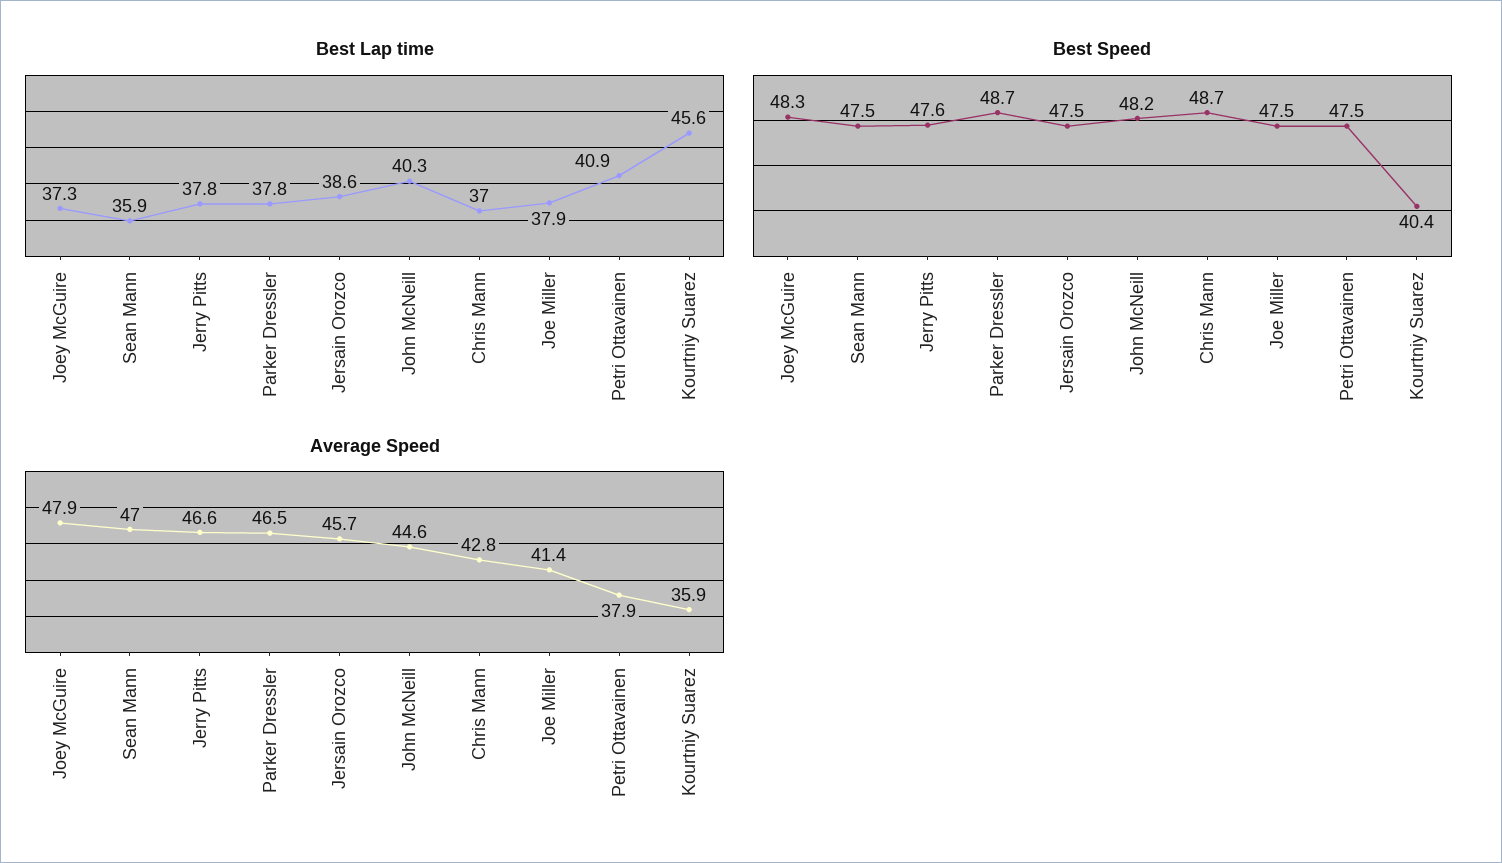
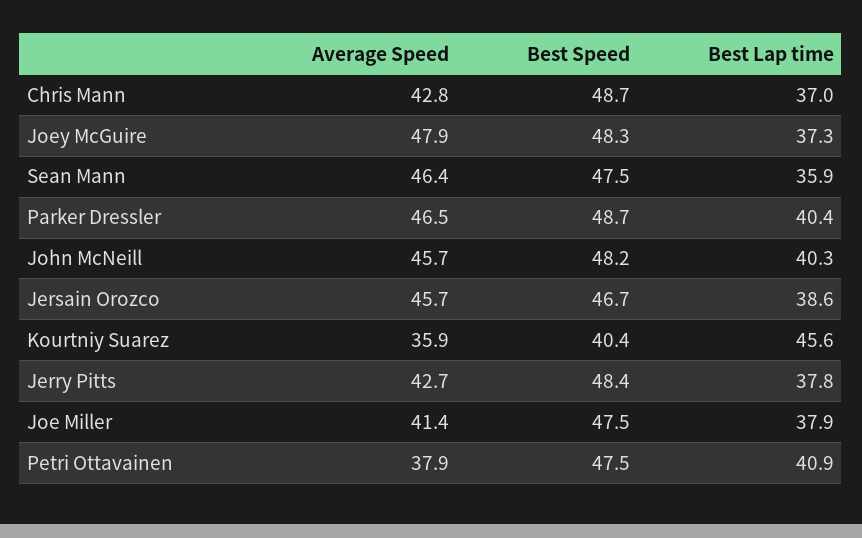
  {
    "Best Lap time": {
      "Joey McGuire": 37.3,
      "Sean Mann": 35.9,
      "Jerry Pitts": 37.8,
-     "Parker Dressler": 37.8,
+     "Parker Dressler": 40.4,
      "Jersain Orozco": 38.6,
      "John McNeill": 40.3,
      "Chris Mann": 37,
      "Joe Miller": 37.9,
      "Petri Ottavainen": 40.9,
      "Kourtniy Suarez": 45.6
    },
    "Best Speed": {
      "Joey McGuire": 48.3,
      "Sean Mann": 47.5,
-     "Jerry Pitts": 47.6,
+     "Jerry Pitts": 48.4,
      "Parker Dressler": 48.7,
-     "Jersain Orozco": 47.5,
+     "Jersain Orozco": 46.7,
      "John McNeill": 48.2,
      "Chris Mann": 48.7,
      "Joe Miller": 47.5,
      "Petri Ottavainen": 47.5,
      "Kourtniy Suarez": 40.4
    },
    "Average Speed": {
      "Joey McGuire": 47.9,
-     "Sean Mann": 47,
+     "Sean Mann": 46.4,
-     "Jerry Pitts": 46.6,
+     "Jerry Pitts": 42.7,
      "Parker Dressler": 46.5,
      "Jersain Orozco": 45.7,
-     "John McNeill": 44.6,
+     "John McNeill": 45.7,
      "Chris Mann": 42.8,
      "Joe Miller": 41.4,
      "Petri Ottavainen": 37.9,
      "Kourtniy Suarez": 35.9
    }
  }

